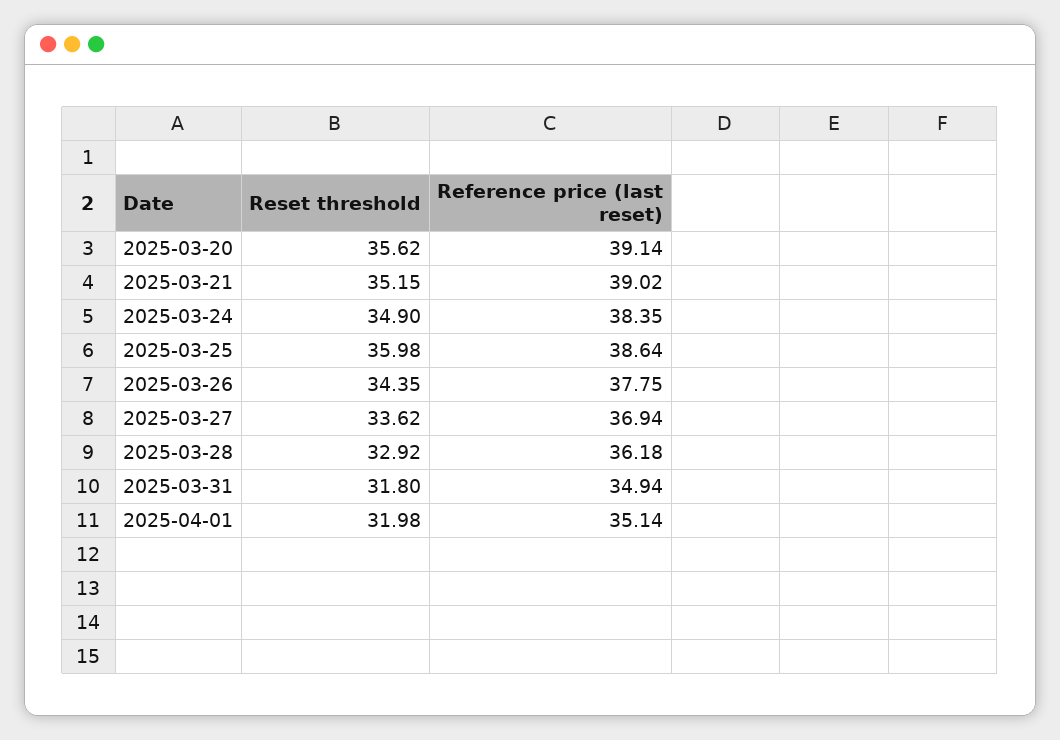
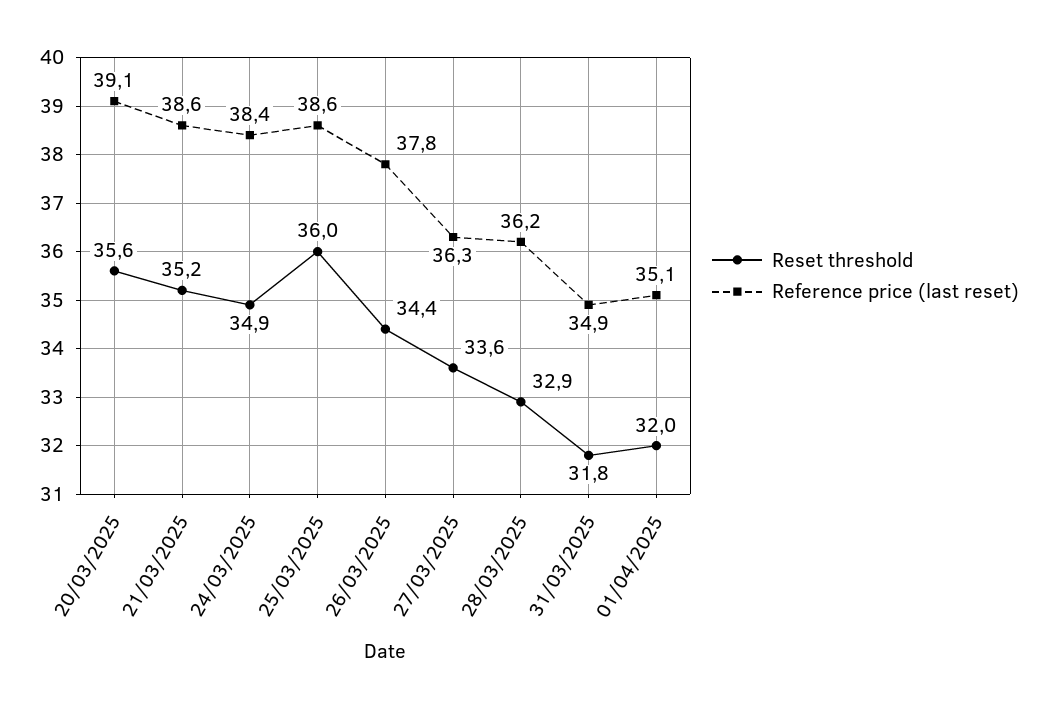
  {
    "Reset threshold": {
      "2025-03-20": 35.62,
      "2025-03-21": 35.15,
      "2025-03-24": 34.9,
      "2025-03-25": 35.98,
      "2025-03-26": 34.35,
      "2025-03-27": 33.62,
      "2025-03-28": 32.92,
      "2025-03-31": 31.8,
      "2025-04-01": 31.98
    },
    "Reference price (last reset)": {
      "2025-03-20": 39.14,
-     "2025-03-21": 39.02,
+     "2025-03-21": 38.6,
      "2025-03-24": 38.35,
      "2025-03-25": 38.64,
      "2025-03-26": 37.75,
-     "2025-03-27": 36.94,
+     "2025-03-27": 36.3,
      "2025-03-28": 36.18,
      "2025-03-31": 34.94,
      "2025-04-01": 35.14
    }
  }

